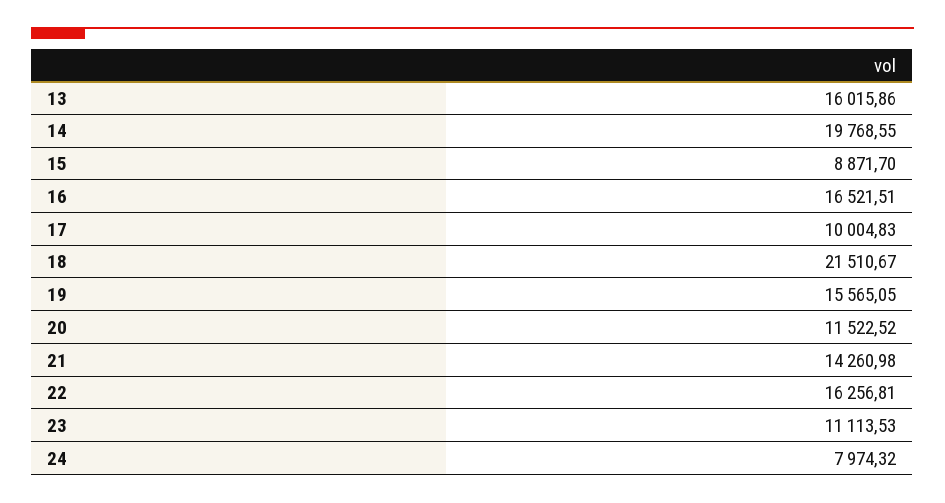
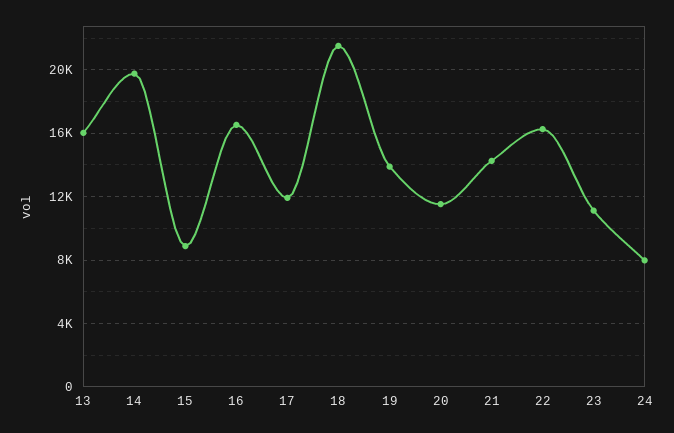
  {
    "13": 16015.86,
    "14": 19768.55,
    "15": 8871.7,
    "16": 16521.51,
-   "17": 10004.83,
+   "17": 12000,
    "18": 21510.67,
-   "19": 15565.05,
+   "19": 14000,
    "20": 11522.52,
    "21": 14260.98,
    "22": 16256.81,
    "23": 11113.53,
    "24": 7974.32
  }

